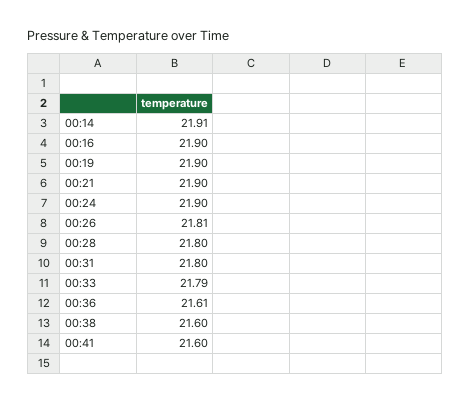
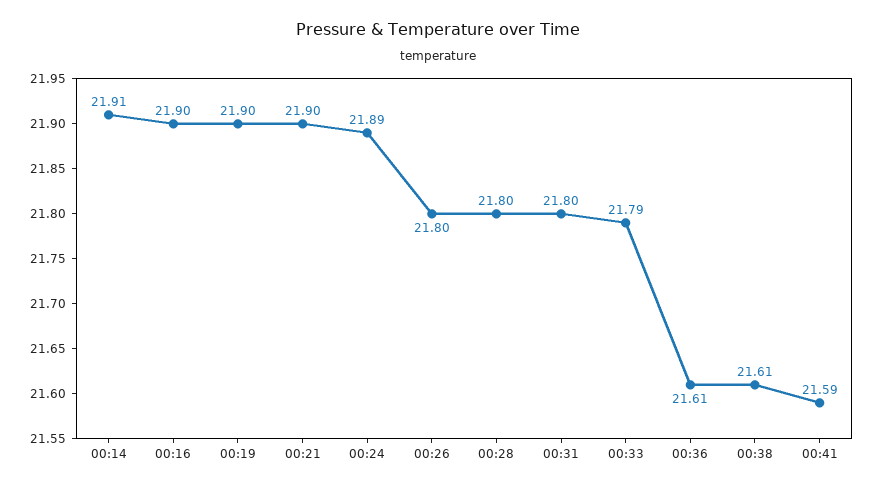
  {
    "00:14": 21.91,
    "00:16": 21.9,
    "00:19": 21.9,
    "00:21": 21.9,
-   "00:24": 21.9,
+   "00:24": 21.89,
-   "00:26": 21.81,
+   "00:26": 21.8,
    "00:28": 21.8,
    "00:31": 21.8,
    "00:33": 21.79,
    "00:36": 21.61,
-   "00:38": 21.6,
+   "00:38": 21.61,
-   "00:41": 21.6
+   "00:41": 21.59
  }

